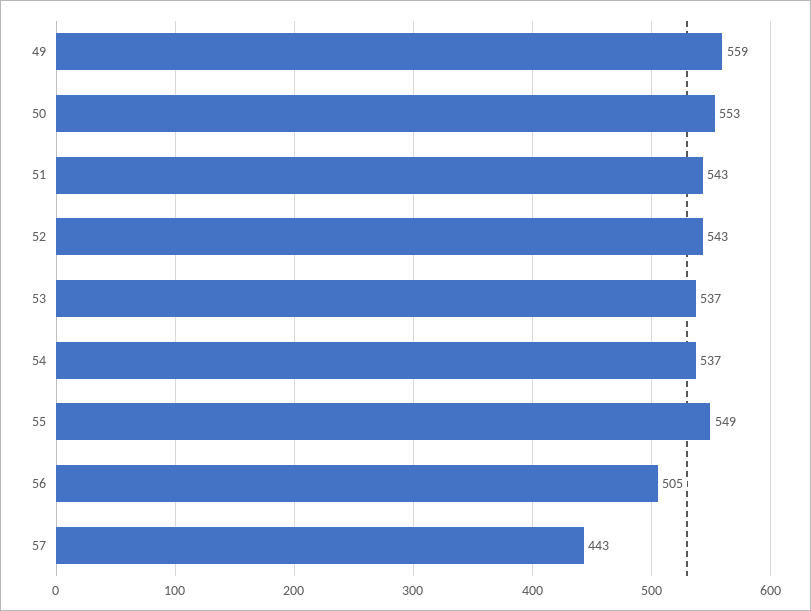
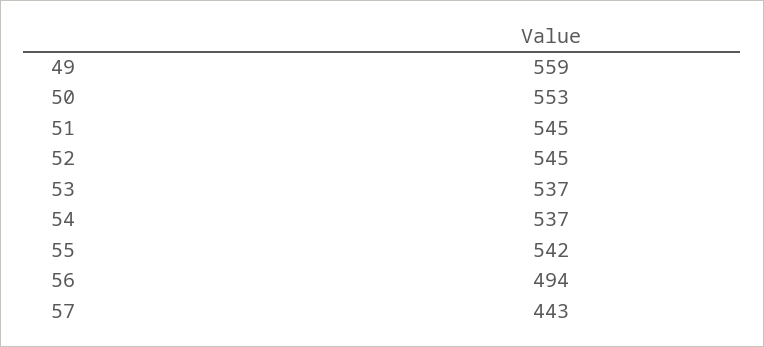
  {
    "49": 559,
    "50": 553,
-   "51": 543,
+   "51": 545,
-   "52": 543,
+   "52": 545,
    "53": 537,
    "54": 537,
-   "55": 549,
+   "55": 542,
-   "56": 505,
+   "56": 494,
    "57": 443
  }

